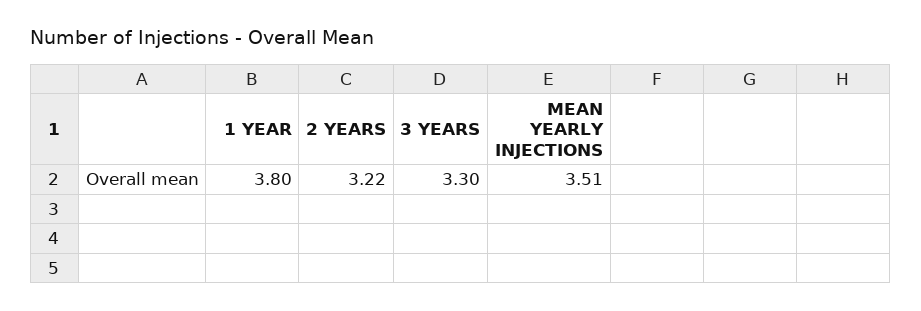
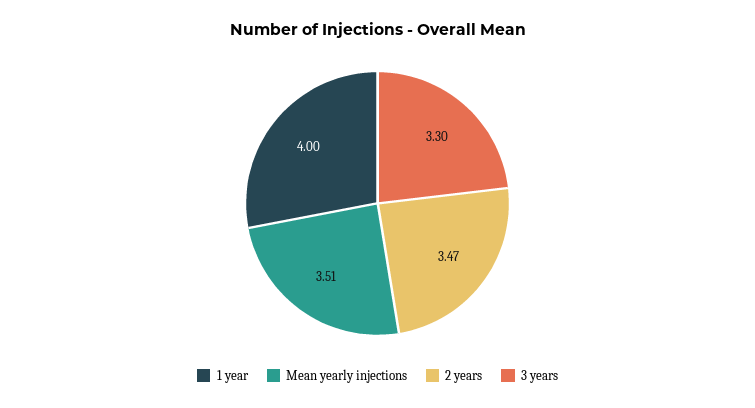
  {
-   "1 YEAR": 3.8,
+   "1 YEAR": 4,
-   "2 YEARS": 3.22,
+   "2 YEARS": 3.47,
    "3 YEARS": 3.3,
    "MEAN YEARLY INJECTIONS": 3.51
  }

